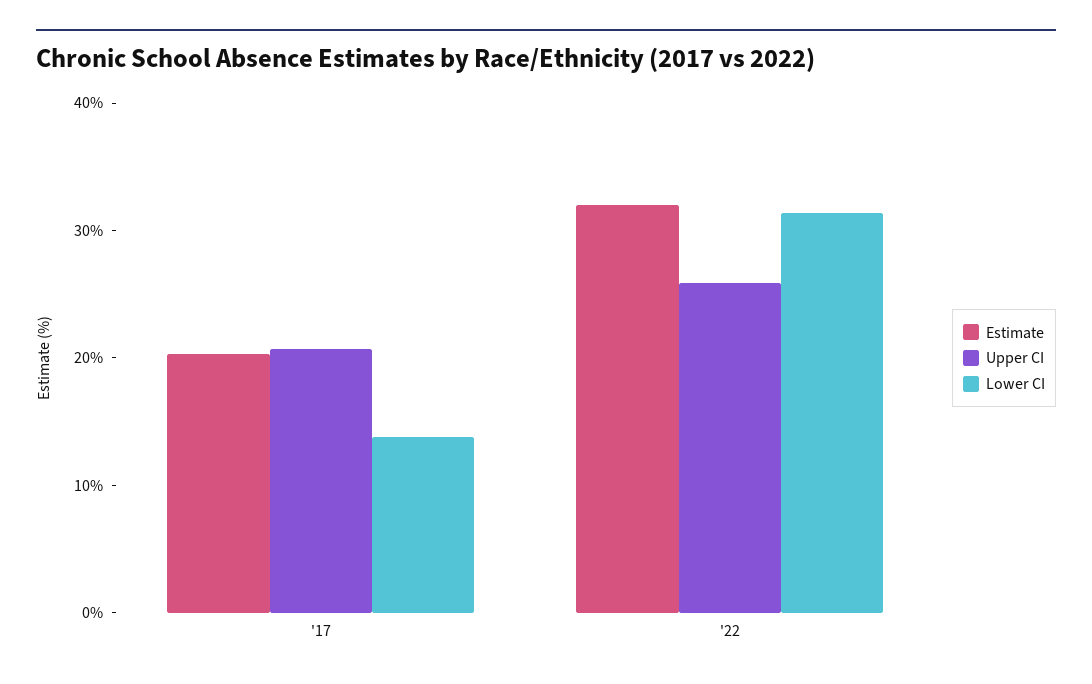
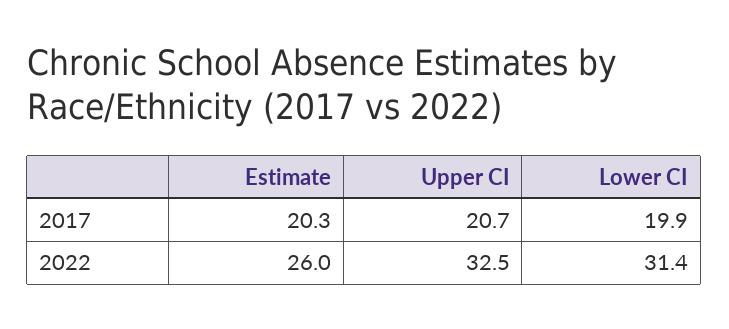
  {
    "Estimate": {
      "'17": 20.3,
-     "'22": 32
+     "'22": 26
    },
    "Upper CI": {
      "'17": 20.7,
-     "'22": 26
+     "'22": 32.5
    },
    "Lower CI": {
-     "'17": 14,
+     "'17": 19.9,
      "'22": 31.4
    }
  }

